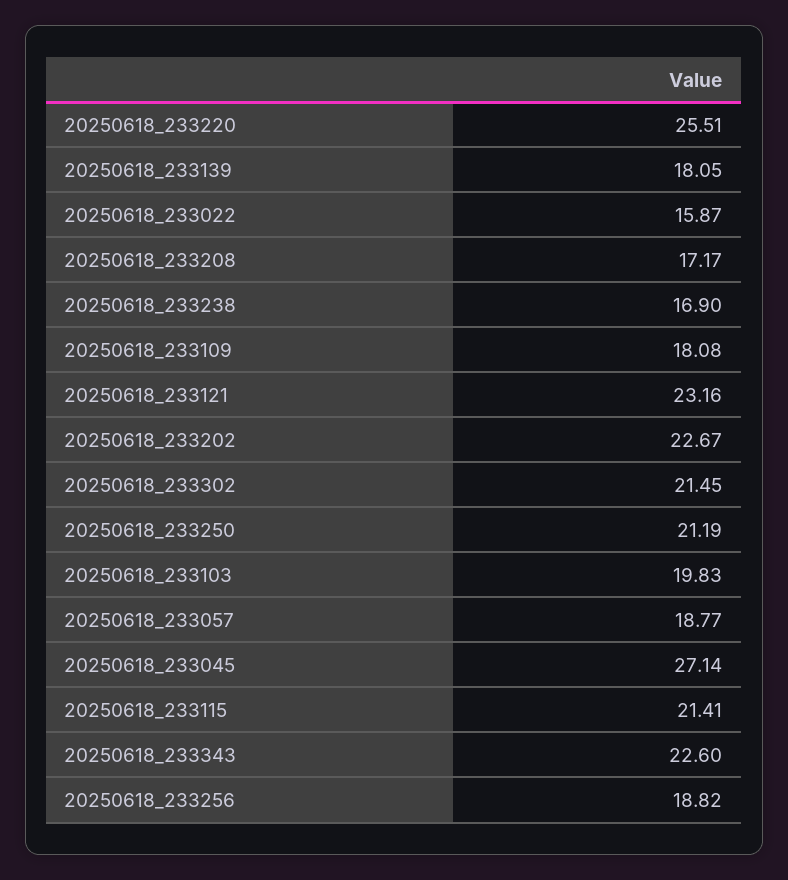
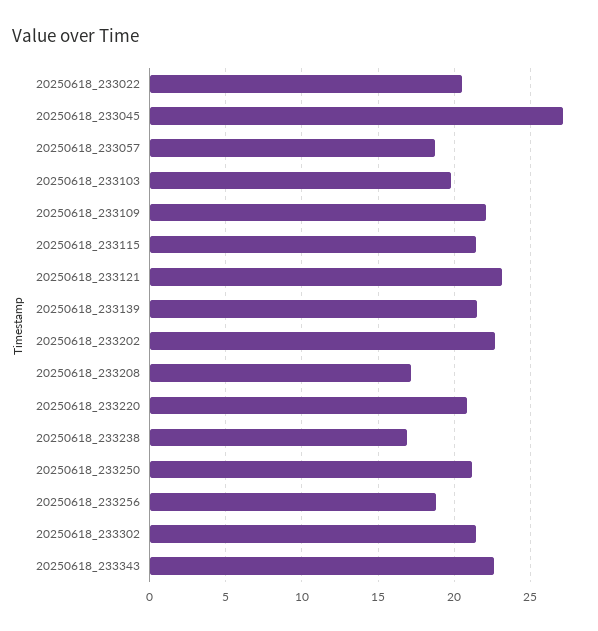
  {
-   "20250618_233220": 25.51,
+   "20250618_233220": 21,
-   "20250618_233139": 18.05,
+   "20250618_233139": 21.5,
-   "20250618_233022": 15.87,
+   "20250618_233022": 20.5,
    "20250618_233208": 17.17,
    "20250618_233238": 16.9,
-   "20250618_233109": 18.08,
+   "20250618_233109": 22,
    "20250618_233121": 23.16,
    "20250618_233202": 22.67,
    "20250618_233302": 21.45,
    "20250618_233250": 21.19,
    "20250618_233103": 19.83,
    "20250618_233057": 18.77,
    "20250618_233045": 27.14,
    "20250618_233115": 21.41,
    "20250618_233343": 22.6,
    "20250618_233256": 18.82
  }

